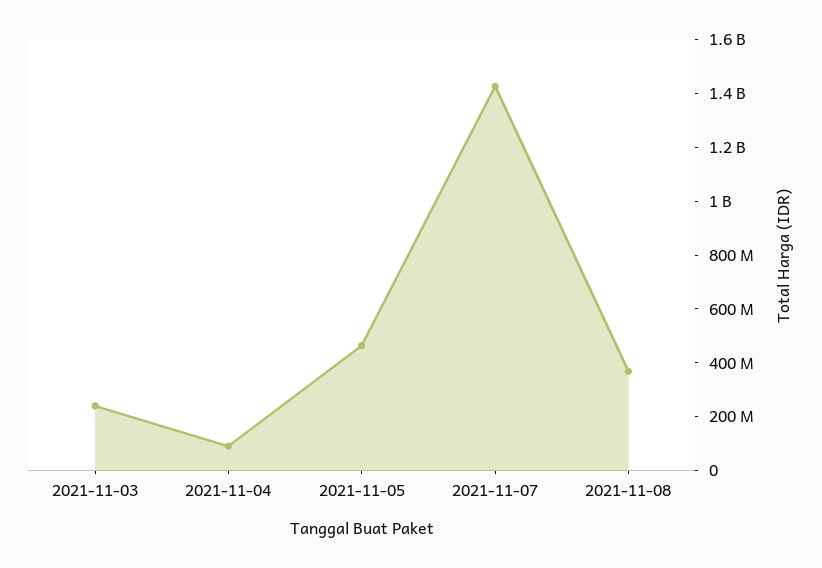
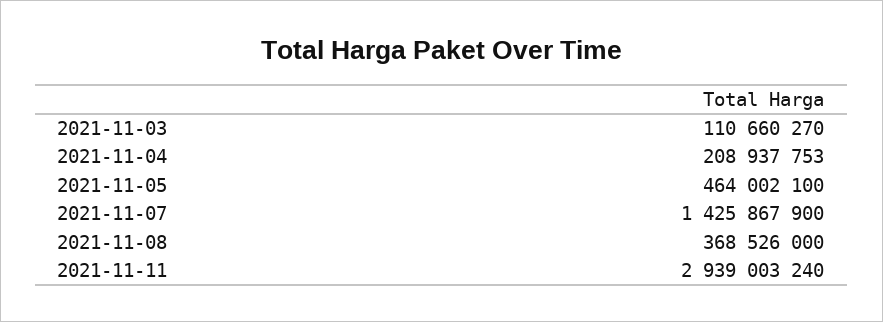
  {
-   "2021-11-03": 250000000,
+   "2021-11-03": 110660270,
-   "2021-11-04": 100000000,
+   "2021-11-04": 208937753,
    "2021-11-05": 464002100,
    "2021-11-07": 1425867900,
-   "2021-11-08": 368526000
+   "2021-11-08": 368526000,
+   "2021-11-11": 2939003240
  }

